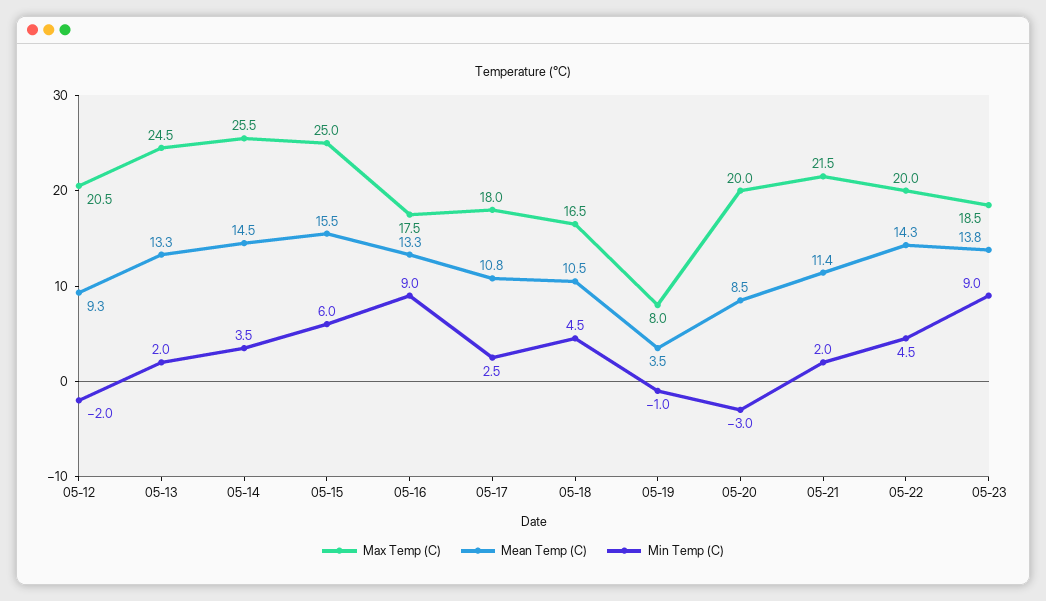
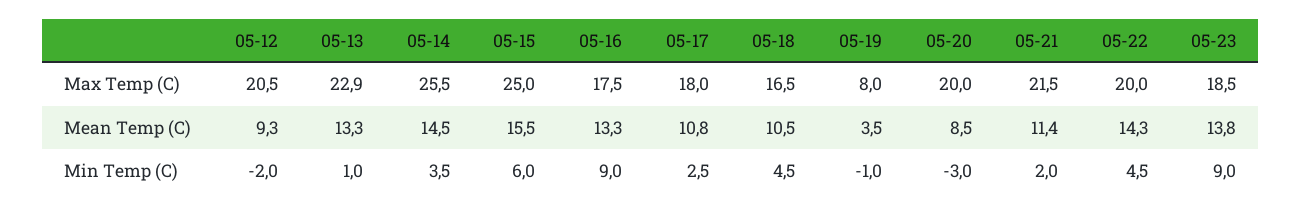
  {
    "Max Temp (C)": {
      "05-12": 20.5,
-     "05-13": 24.5,
+     "05-13": 22.9,
      "05-14": 25.5,
      "05-15": 25,
      "05-16": 17.5,
      "05-17": 18,
      "05-18": 16.5,
      "05-19": 8,
      "05-20": 20,
      "05-21": 21.5,
      "05-22": 20,
      "05-23": 18.5
    },
    "Mean Temp (C)": {
      "05-12": 9.3,
      "05-13": 13.3,
      "05-14": 14.5,
      "05-15": 15.5,
      "05-16": 13.3,
      "05-17": 10.8,
      "05-18": 10.5,
      "05-19": 3.5,
      "05-20": 8.5,
      "05-21": 11.4,
      "05-22": 14.3,
      "05-23": 13.8
    },
    "Min Temp (C)": {
      "05-12": -2,
-     "05-13": 2,
+     "05-13": 1,
      "05-14": 3.5,
      "05-15": 6,
      "05-16": 9,
      "05-17": 2.5,
      "05-18": 4.5,
      "05-19": -1,
      "05-20": -3,
      "05-21": 2,
      "05-22": 4.5,
      "05-23": 9
    }
  }

